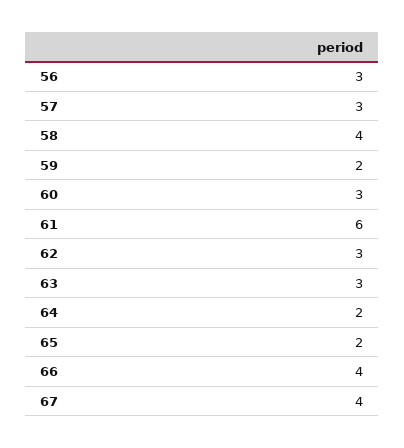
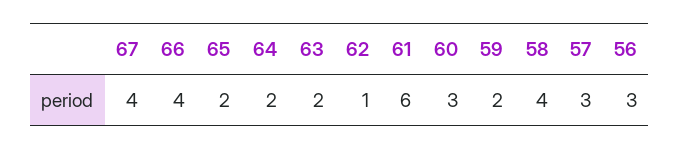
  {
    "56": 3,
    "57": 3,
    "58": 4,
    "59": 2,
    "60": 3,
    "61": 6,
-   "62": 3,
+   "62": 1,
-   "63": 3,
+   "63": 2,
    "64": 2,
    "65": 2,
    "66": 4,
    "67": 4
  }

